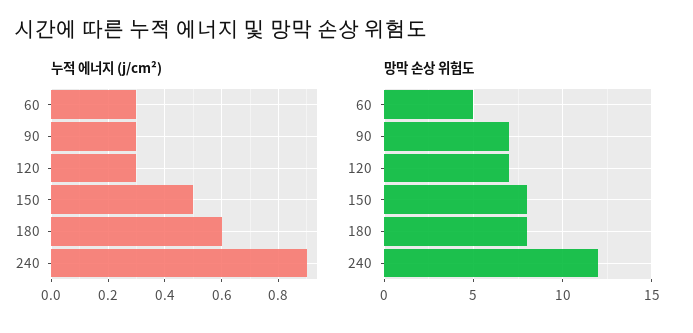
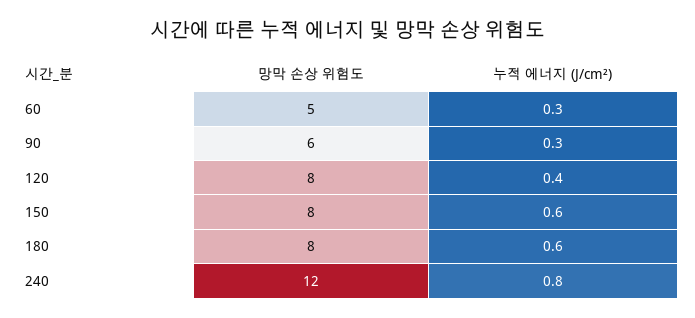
  {
    "누적 에너지 (j/cm²)": {
      "60": 0.3,
      "90": 0.3,
-     "120": 0.3,
+     "120": 0.4,
-     "150": 0.5,
+     "150": 0.6,
      "180": 0.6,
-     "240": 0.9
+     "240": 0.8
    },
    "망막 손상 위험도": {
      "60": 5,
-     "90": 7,
+     "90": 6,
-     "120": 7,
+     "120": 8,
      "150": 8,
      "180": 8,
      "240": 12
    }
  }

